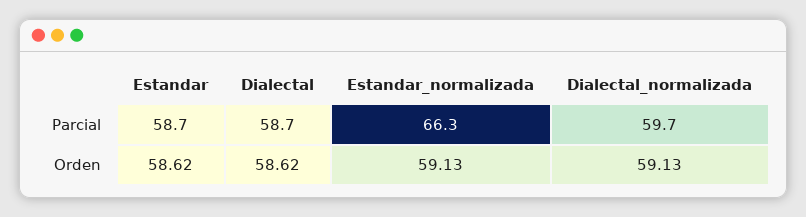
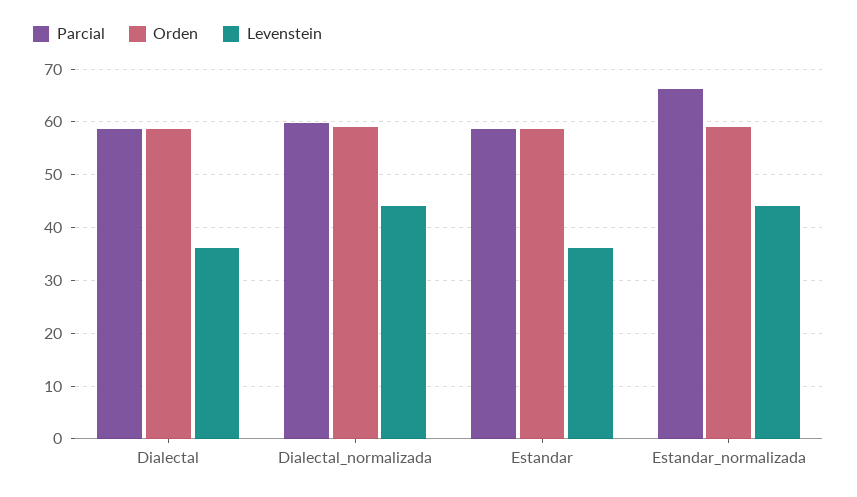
  {
    "Parcial": {
      "Estandar": 58.7,
      "Dialectal": 58.7,
      "Estandar_normalizada": 66.3,
      "Dialectal_normalizada": 59.7
    },
    "Orden": {
      "Estandar": 58.62,
      "Dialectal": 58.62,
      "Estandar_normalizada": 59.13,
      "Dialectal_normalizada": 59.13
-   }
+   },
+   "Levenstein": {
+     "Dialectal": 36,
+     "Dialectal_normalizada": 44,
+     "Estandar": 36,
+     "Estandar_normalizada": 44
+   }
  }

